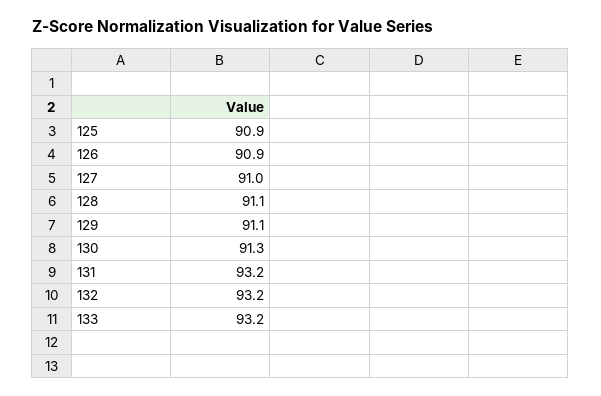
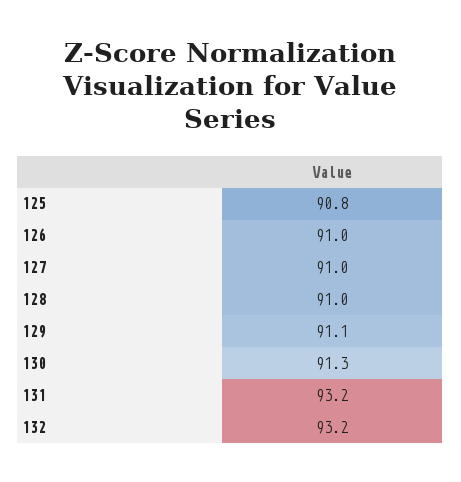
  {
-   "125": 90.9,
+   "125": 90.8,
-   "126": 90.9,
+   "126": 91,
    "127": 91,
-   "128": 91.1,
+   "128": 91,
    "129": 91.1,
    "130": 91.3,
    "131": 93.2,
-   "132": 93.2,
+   "132": 93.2
-   "133": 93.2
  }

